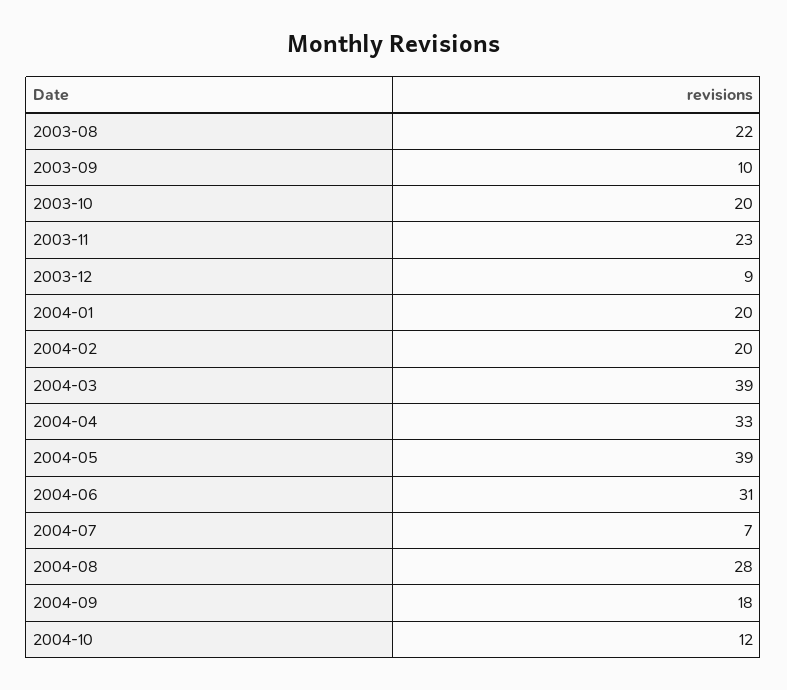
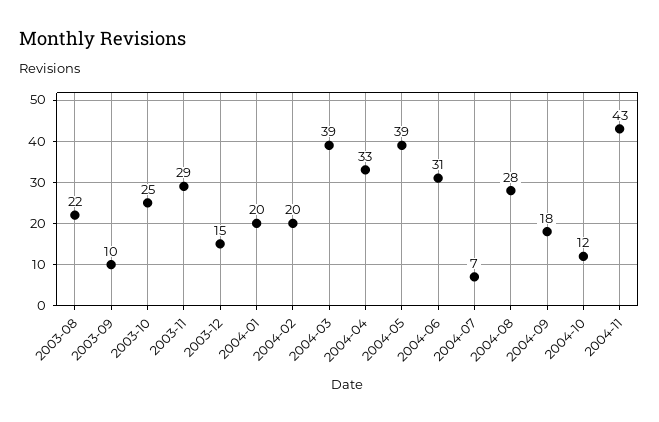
  {
    "2003-08": 22,
    "2003-09": 10,
-   "2003-10": 20,
+   "2003-10": 25,
-   "2003-11": 23,
+   "2003-11": 29,
-   "2003-12": 9,
+   "2003-12": 15,
    "2004-01": 20,
    "2004-02": 20,
    "2004-03": 39,
    "2004-04": 33,
    "2004-05": 39,
    "2004-06": 31,
    "2004-07": 7,
    "2004-08": 28,
    "2004-09": 18,
-   "2004-10": 12
+   "2004-10": 12,
+   "2004-11": 43
  }

